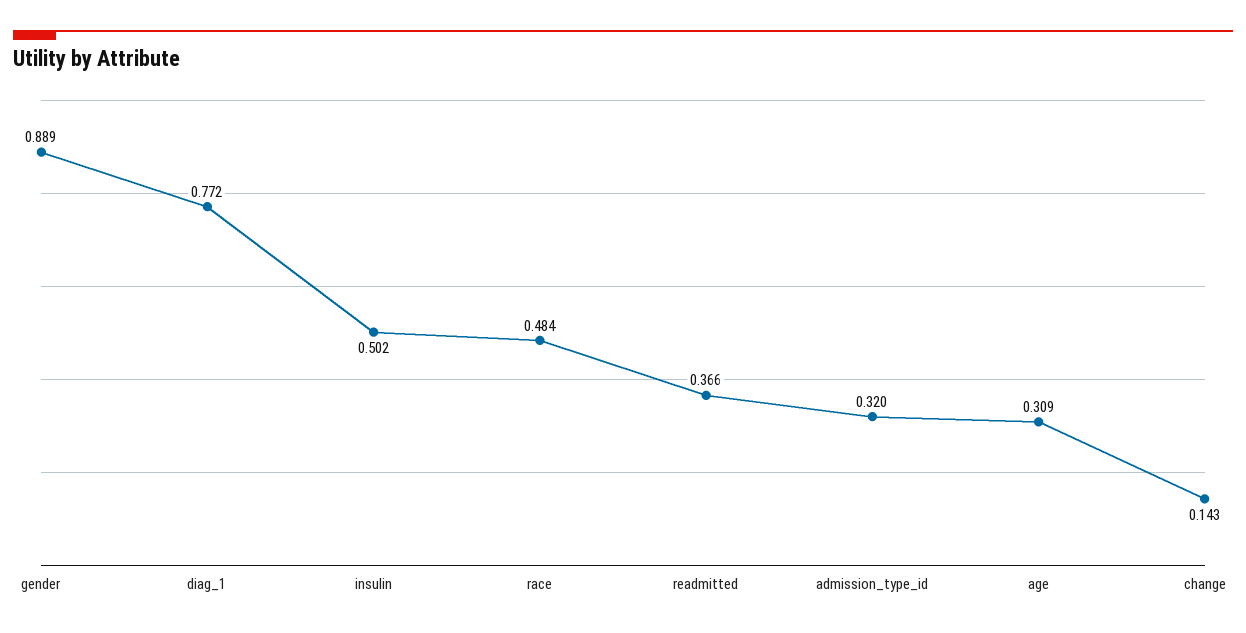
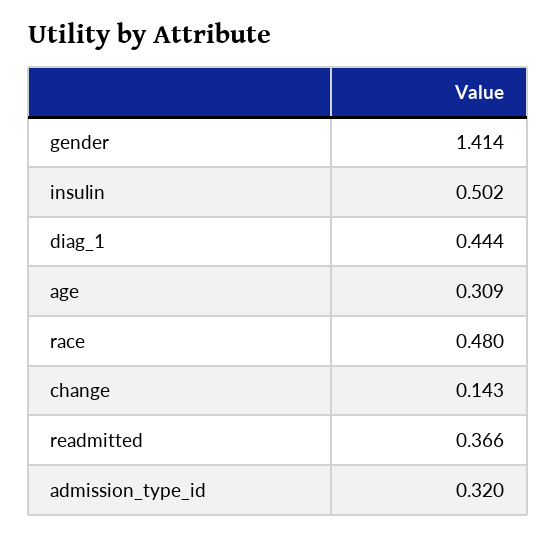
  {
-   "gender": 0.889,
+   "gender": 1.414,
-   "diag_1": 0.772,
+   "diag_1": 0.444,
    "insulin": 0.502,
-   "race": 0.484,
+   "race": 0.48,
    "readmitted": 0.366,
    "admission_type_id": 0.32,
    "age": 0.309,
    "change": 0.143
  }

